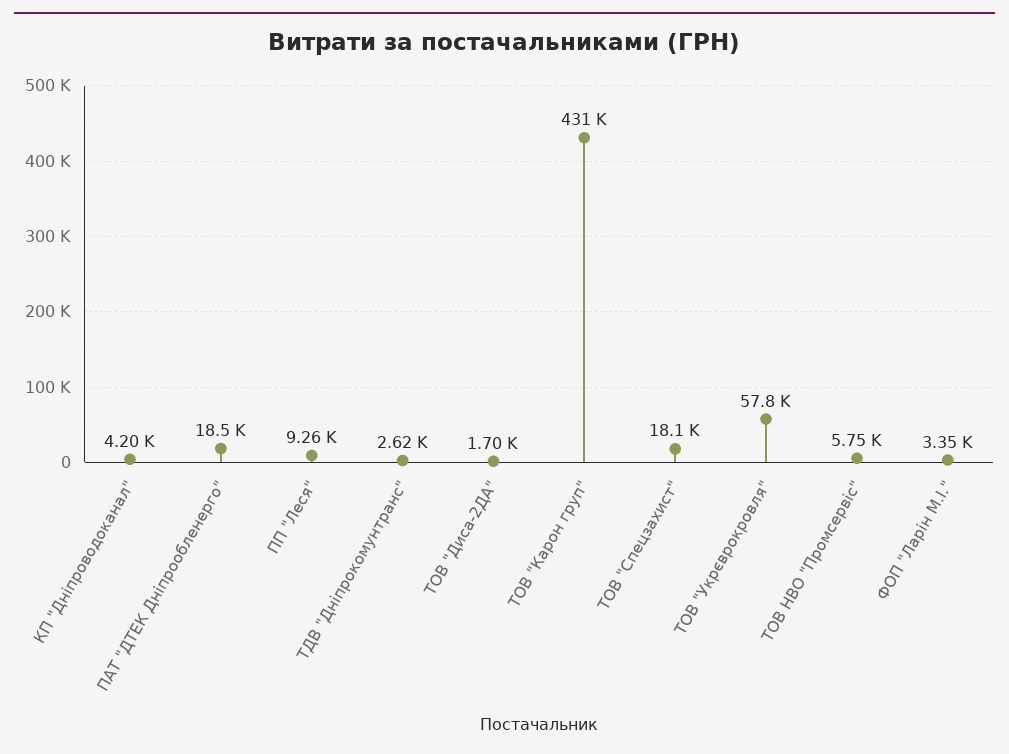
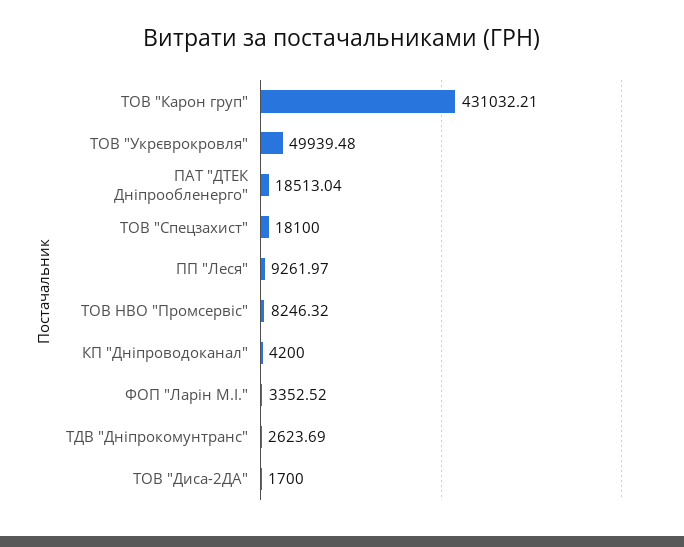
  {
    "КП \"Дніпроводоканал\"": 4200,
    "ПАТ \"ДТЕК Дніпрообленерго\"": 18513.04,
    "ПП \"Леся\"": 9261.97,
    "ТДВ \"Дніпрокомунтранс\"": 2623.69,
    "ТОВ \"Диса-2ДА\"": 1700,
    "ТОВ \"Карон груп\"": 431032.21,
    "ТОВ \"Спецзахист\"": 18100,
-   "ТОВ \"Укрєврокровля\"": 57800,
+   "ТОВ \"Укрєврокровля\"": 49939.48,
-   "ТОВ НВО \"Промсервіс\"": 5750,
+   "ТОВ НВО \"Промсервіс\"": 8246.32,
    "ФОП \"Ларін М.І.\"": 3352.52
  }

